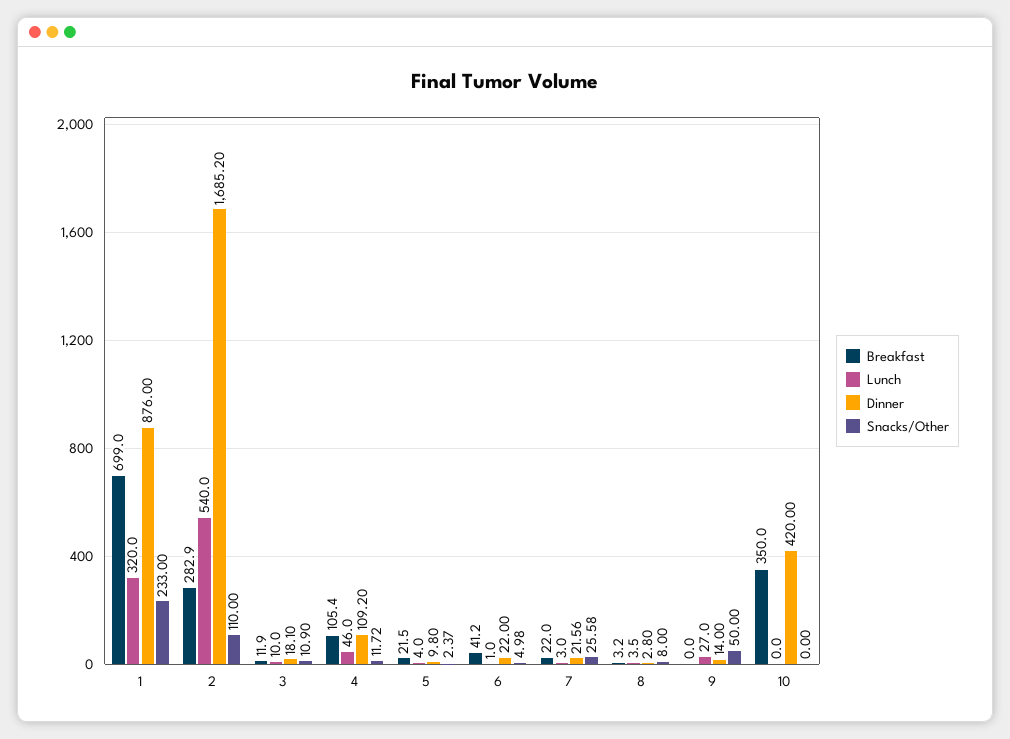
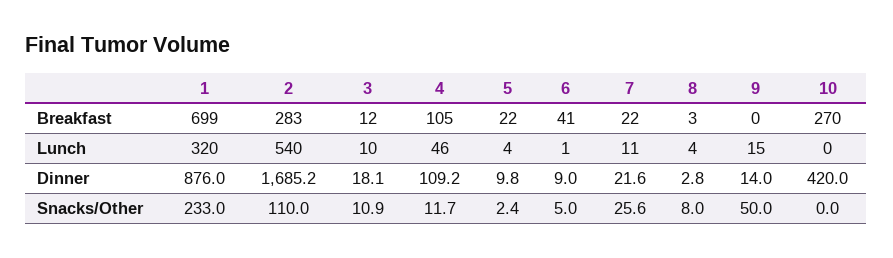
  {
    "Breakfast": {
      "1": 699,
      "2": 282.9,
      "3": 11.9,
      "4": 105.4,
      "5": 21.5,
      "6": 41.2,
      "7": 22,
      "8": 3.2,
      "9": 0,
-     "10": 350
+     "10": 270
    },
    "Lunch": {
      "1": 320,
      "2": 540,
      "3": 10,
      "4": 46,
      "5": 4,
      "6": 1,
-     "7": 3,
+     "7": 11,
      "8": 3.5,
-     "9": 27,
+     "9": 15,
      "10": 0
    },
    "Dinner": {
      "1": 876,
      "2": 1685.2,
      "3": 18.1,
      "4": 109.2,
      "5": 9.8,
-     "6": 22,
+     "6": 9,
      "7": 21.56,
      "8": 2.8,
      "9": 14,
      "10": 420
    },
    "Snacks/Other": {
      "1": 233,
      "2": 110,
      "3": 10.9,
      "4": 11.72,
      "5": 2.37,
      "6": 4.98,
      "7": 25.58,
      "8": 8,
      "9": 50,
      "10": 0
    }
  }

